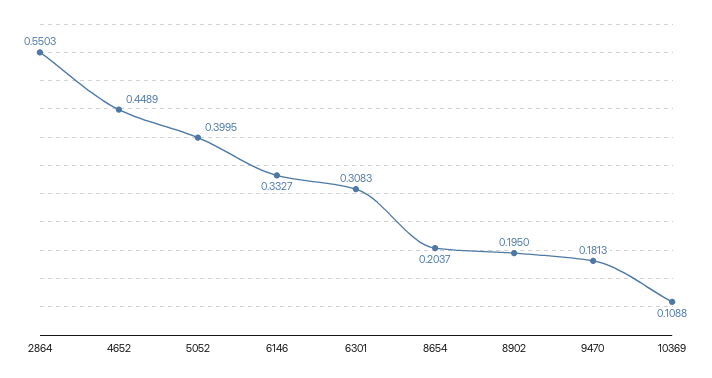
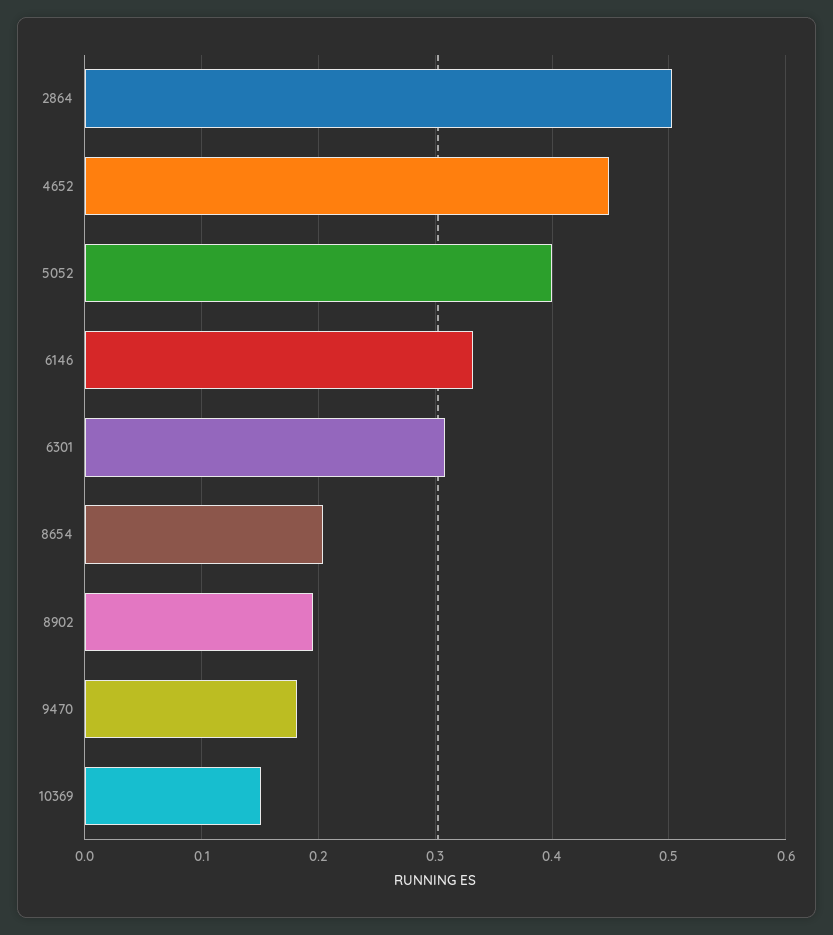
  {
-   "2864": 0.5503,
+   "2864": 0.5,
    "4652": 0.4489,
    "5052": 0.3995,
    "6146": 0.3327,
    "6301": 0.3083,
    "8654": 0.2037,
    "8902": 0.195,
    "9470": 0.1813,
-   "10369": 0.1088
+   "10369": 0.15
  }

